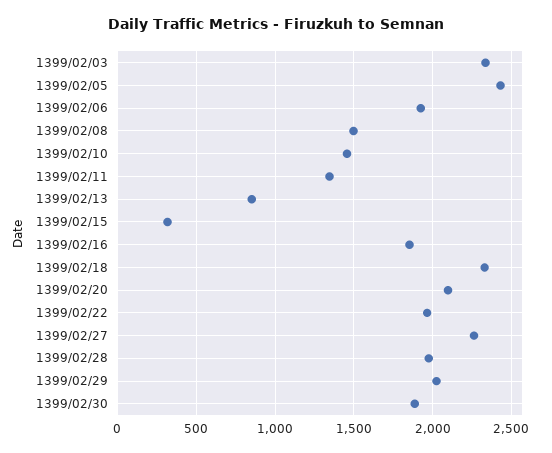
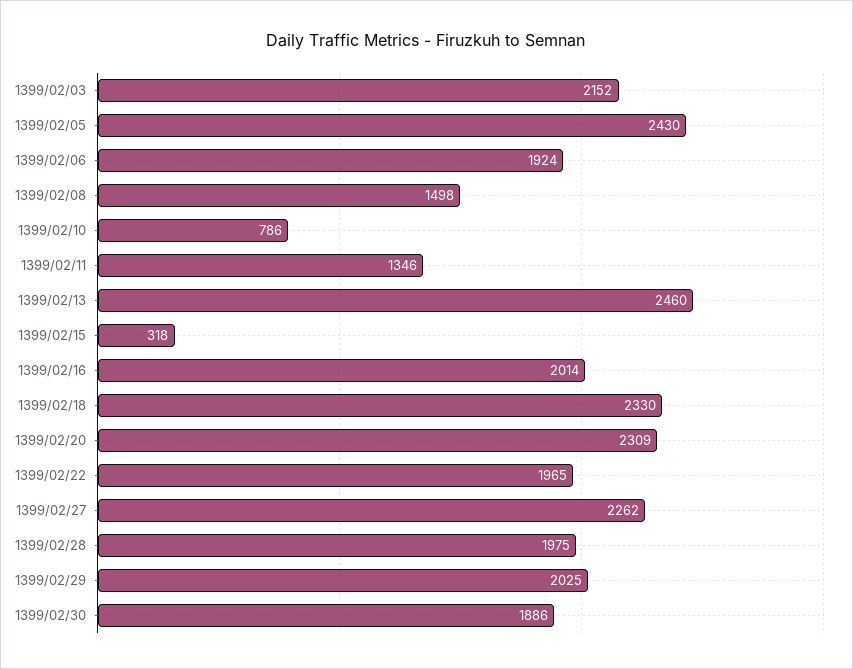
  {
-   "1399/02/03": 2350,
+   "1399/02/03": 2152,
    "1399/02/05": 2430,
    "1399/02/06": 1924,
    "1399/02/08": 1498,
-   "1399/02/10": 1450,
+   "1399/02/10": 786,
    "1399/02/11": 1346,
-   "1399/02/13": 850,
+   "1399/02/13": 2460,
    "1399/02/15": 318,
-   "1399/02/16": 1850,
+   "1399/02/16": 2014,
    "1399/02/18": 2330,
-   "1399/02/20": 2100,
+   "1399/02/20": 2309,
    "1399/02/22": 1965,
    "1399/02/27": 2262,
    "1399/02/28": 1975,
    "1399/02/29": 2025,
    "1399/02/30": 1886
  }

